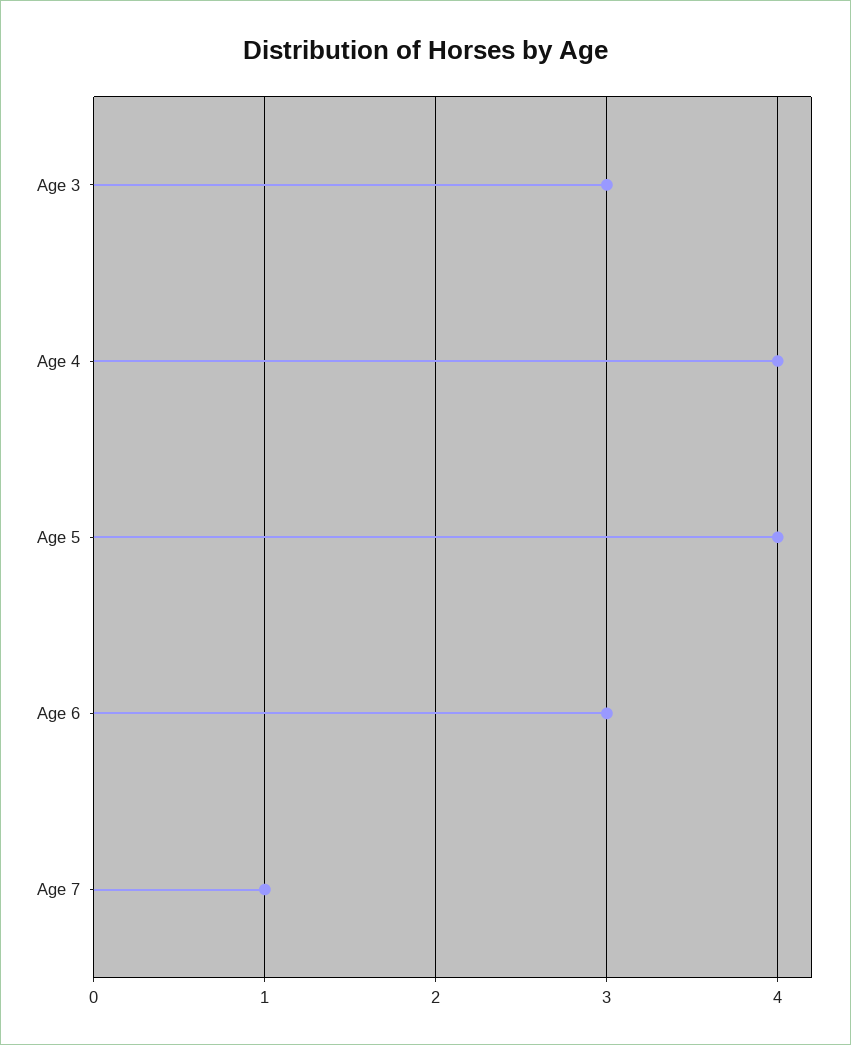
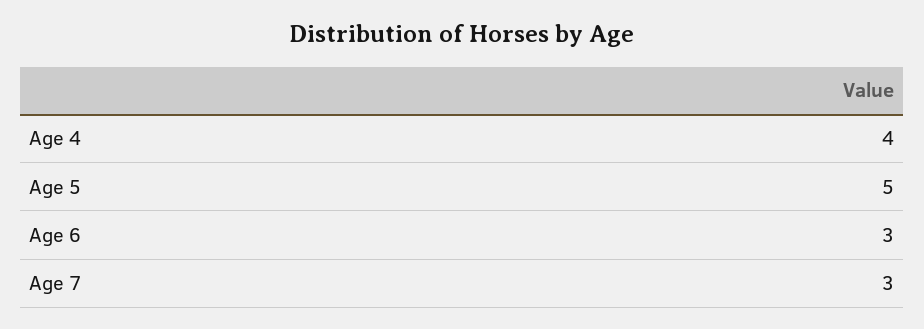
  {
-   "Age 3": 3,
    "Age 4": 4,
-   "Age 5": 4,
+   "Age 5": 5,
    "Age 6": 3,
-   "Age 7": 1
+   "Age 7": 3
  }

